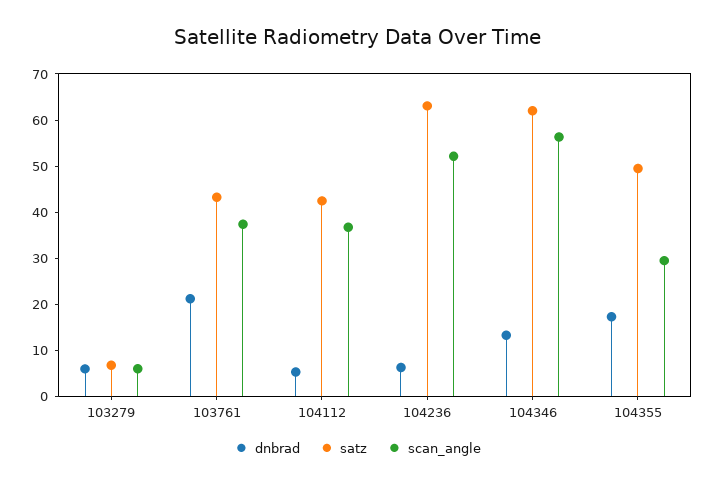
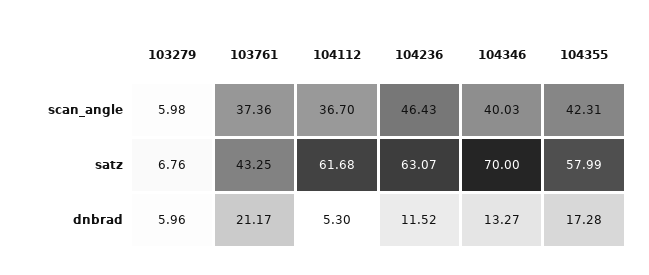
  {
    "dnbrad": {
      "103279": 5.96,
      "103761": 21.17,
      "104112": 5.3,
-     "104236": 6,
+     "104236": 11.52,
      "104346": 13.27,
      "104355": 17.28
    },
    "satz": {
      "103279": 6.76,
      "103761": 43.25,
-     "104112": 42,
+     "104112": 61.68,
      "104236": 63.07,
-     "104346": 62,
+     "104346": 70,
-     "104355": 50
+     "104355": 57.99
    },
    "scan_angle": {
      "103279": 5.98,
      "103761": 37.36,
      "104112": 36.7,
-     "104236": 52,
+     "104236": 46.43,
-     "104346": 56,
+     "104346": 40.03,
-     "104355": 30
+     "104355": 42.31
    }
  }

